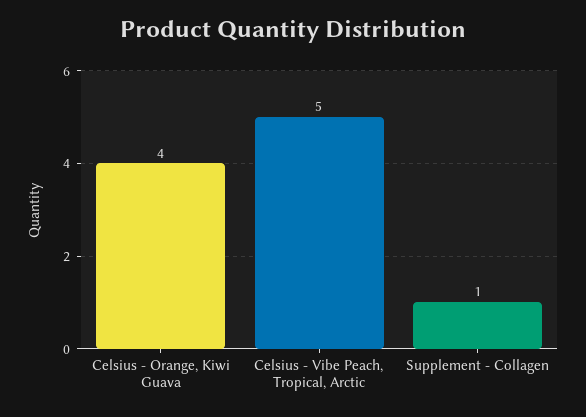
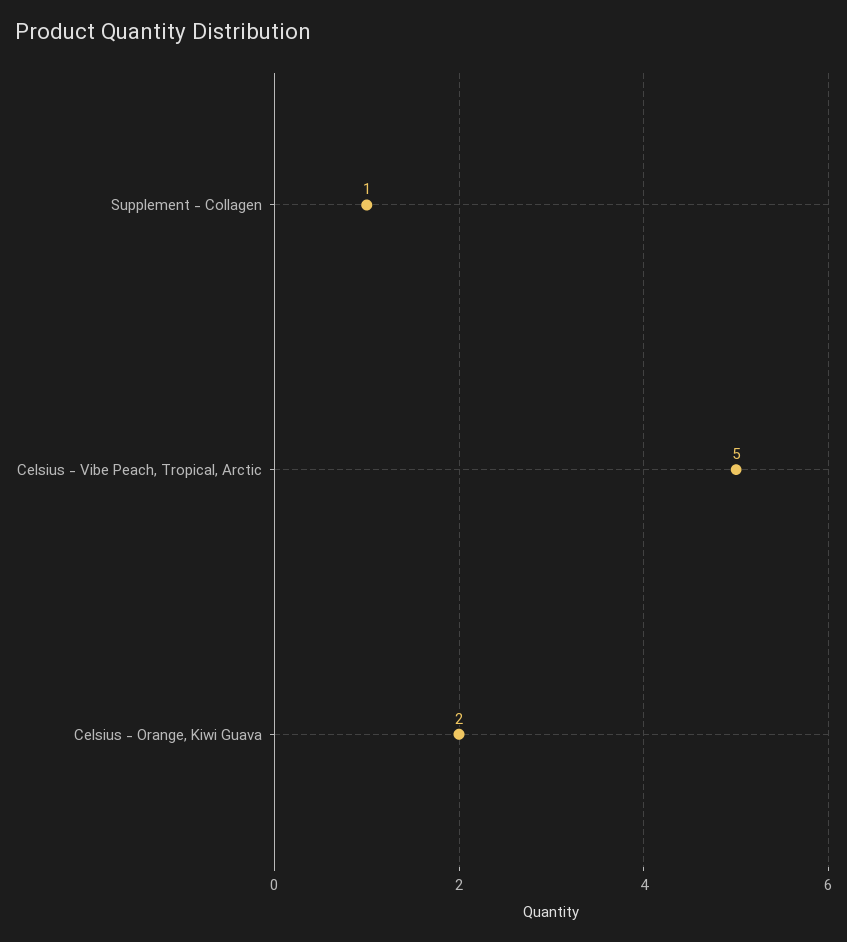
  {
-   "Celsius - Orange, Kiwi Guava": 4,
+   "Celsius - Orange, Kiwi Guava": 2,
    "Celsius - Vibe Peach, Tropical, Arctic": 5,
    "Supplement - Collagen": 1
  }

